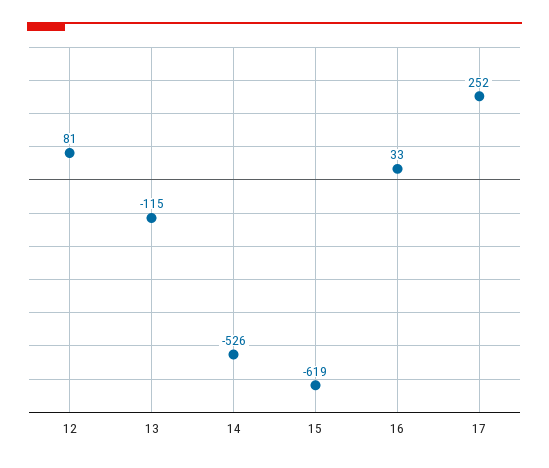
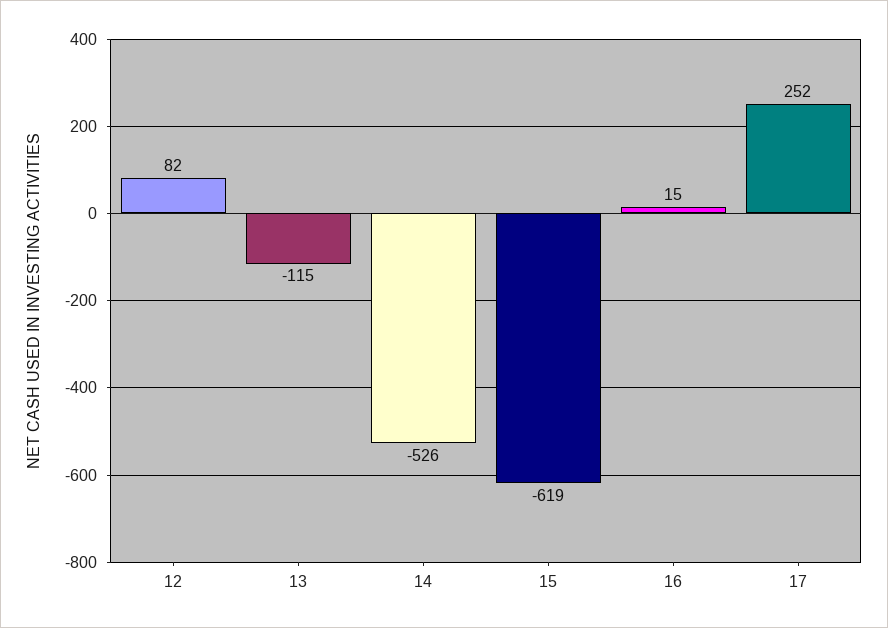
  {
-   "12": 81,
+   "12": 82,
    "13": -115,
    "14": -526,
    "15": -619,
-   "16": 33,
+   "16": 15,
    "17": 252
  }

